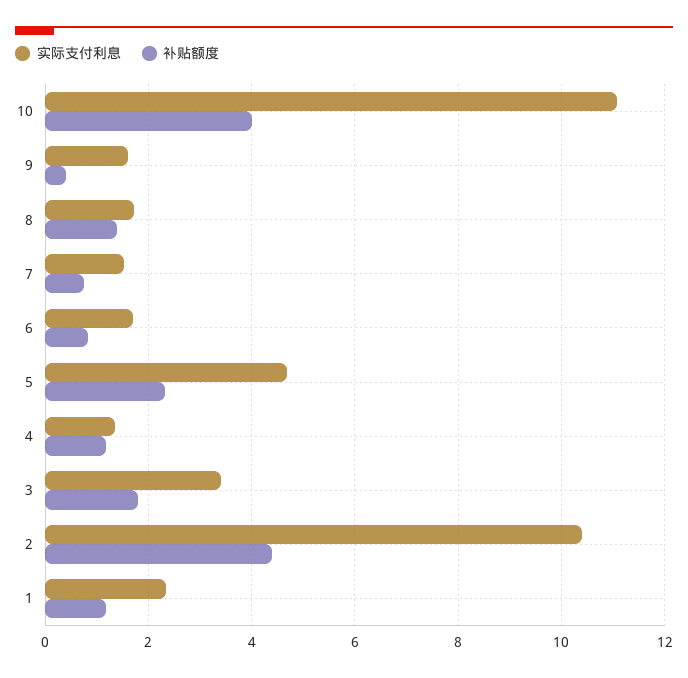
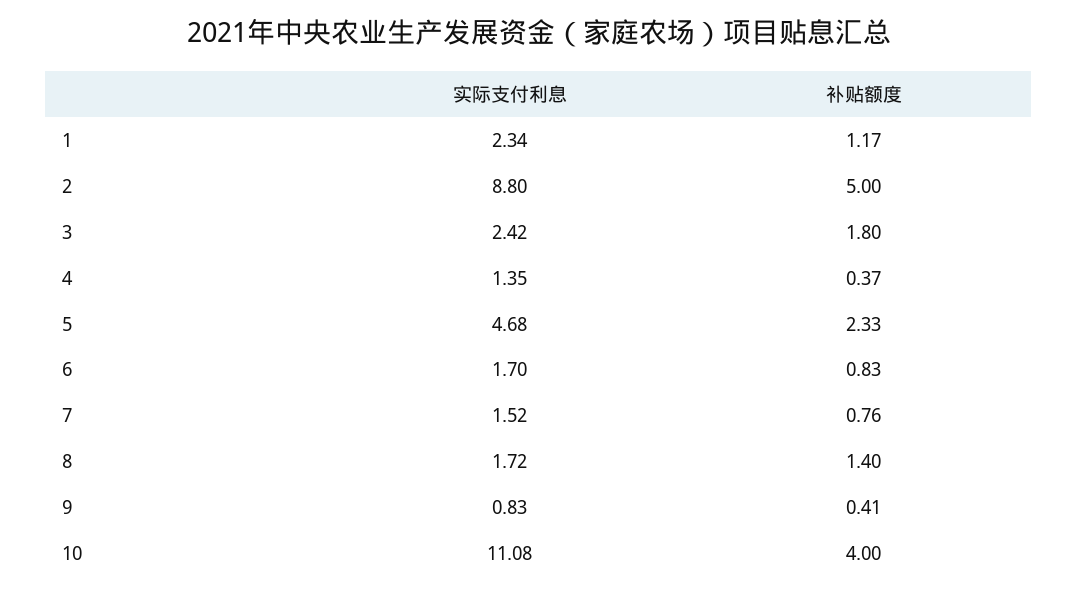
  {
    "实际支付利息": {
      "10": 11.08,
-     "9": 1.6,
+     "9": 0.83,
      "8": 1.72,
      "7": 1.52,
      "6": 1.7,
      "5": 4.68,
      "4": 1.35,
-     "3": 3.4,
+     "3": 2.42,
-     "2": 10.4,
+     "2": 8.8,
      "1": 2.34
    },
    "补贴额度": {
      "10": 4,
      "9": 0.41,
      "8": 1.4,
      "7": 0.76,
      "6": 0.83,
      "5": 2.33,
-     "4": 1.2,
+     "4": 0.37,
      "3": 1.8,
-     "2": 4.4,
+     "2": 5,
      "1": 1.17
    }
  }

